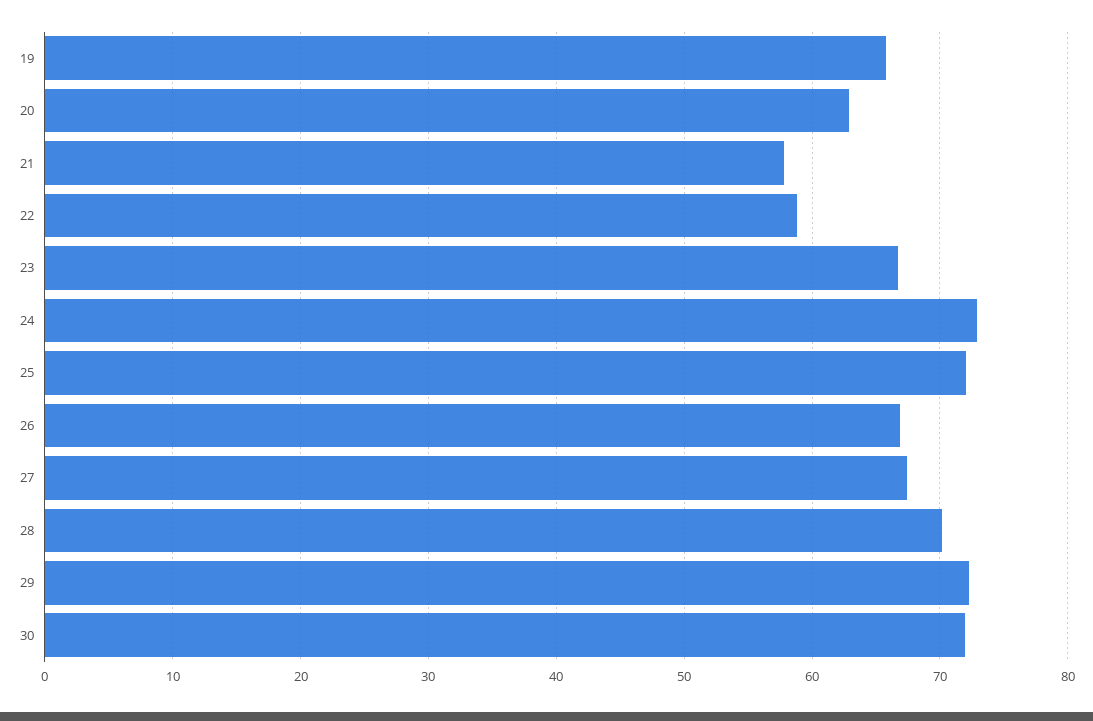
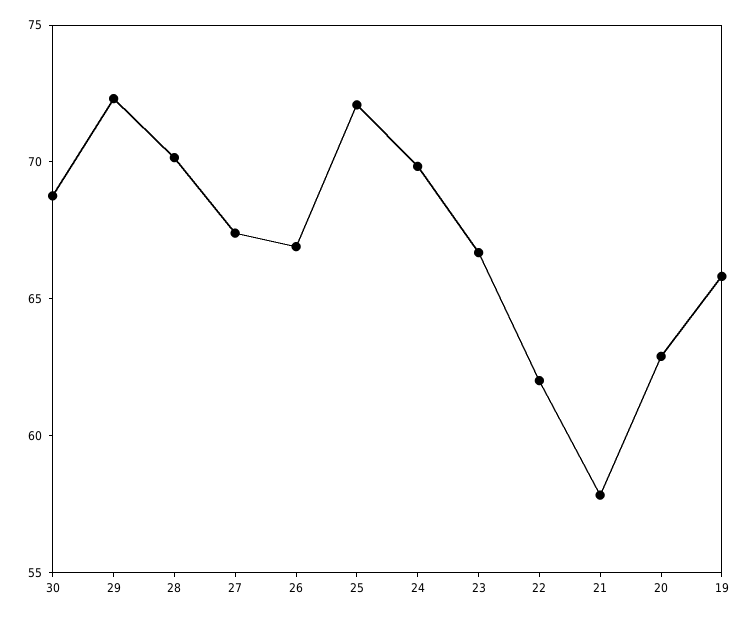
  {
    "19": 66,
    "20": 63,
    "21": 58,
-   "22": 59,
+   "22": 62,
    "23": 67,
-   "24": 73,
+   "24": 70,
    "25": 72,
    "26": 67,
    "27": 67,
    "28": 70,
    "29": 72,
-   "30": 72
+   "30": 69
  }

